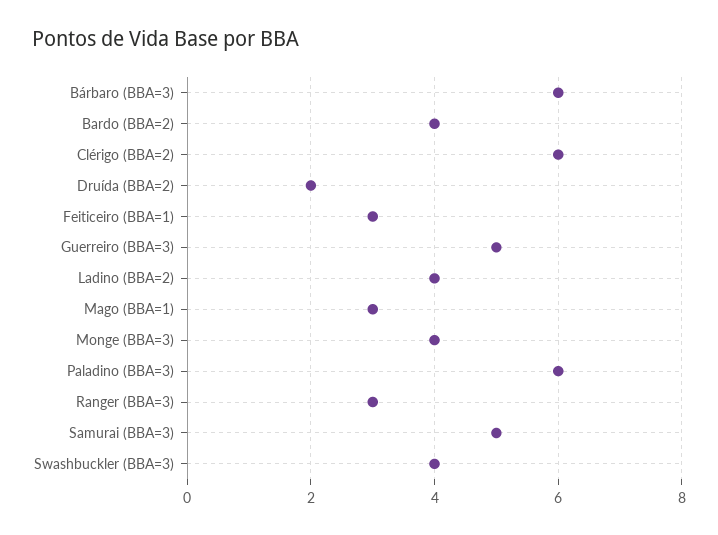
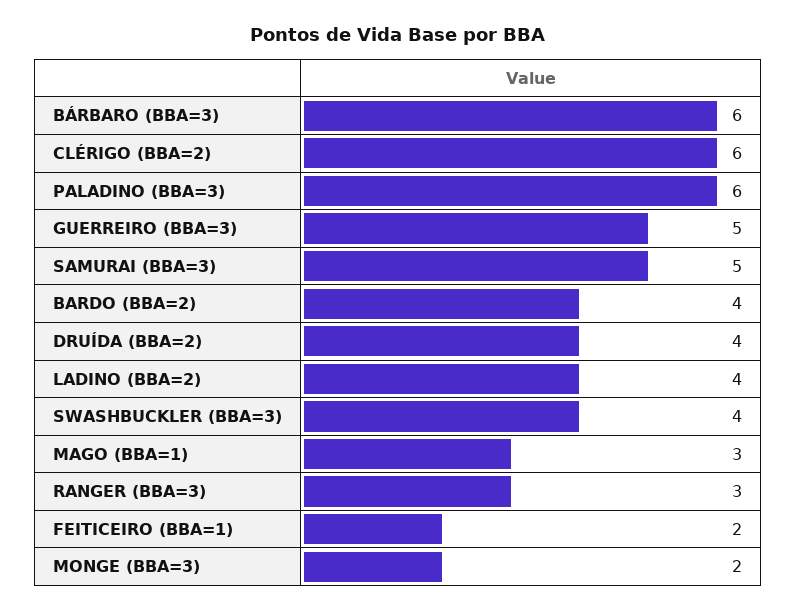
  {
    "Bárbaro (BBA=3)": 6,
    "Bardo (BBA=2)": 4,
    "Clérigo (BBA=2)": 6,
-   "Druída (BBA=2)": 2,
+   "Druída (BBA=2)": 4,
-   "Feiticeiro (BBA=1)": 3,
+   "Feiticeiro (BBA=1)": 2,
    "Guerreiro (BBA=3)": 5,
    "Ladino (BBA=2)": 4,
    "Mago (BBA=1)": 3,
-   "Monge (BBA=3)": 4,
+   "Monge (BBA=3)": 2,
    "Paladino (BBA=3)": 6,
    "Ranger (BBA=3)": 3,
    "Samurai (BBA=3)": 5,
    "Swashbuckler (BBA=3)": 4
  }

